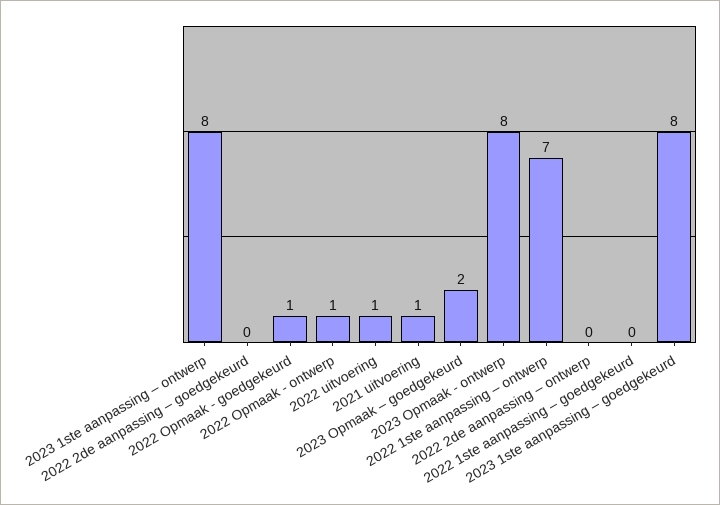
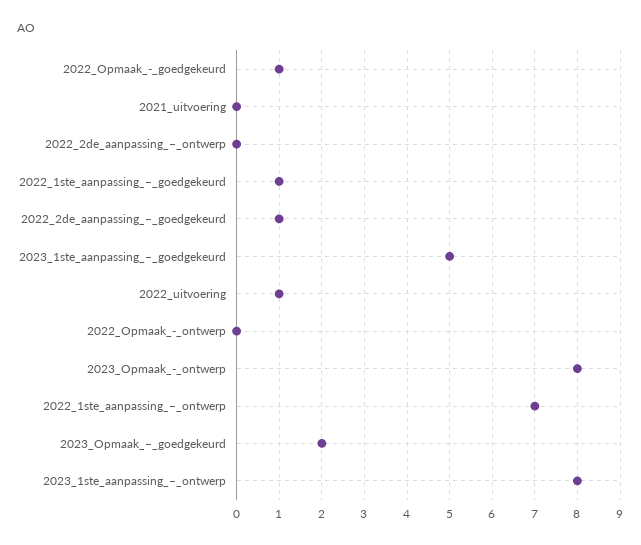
  {
    "2023 1ste aanpassing – ontwerp": 8,
-   "2022 2de aanpassing – goedgekeurd": 0,
+   "2022 2de aanpassing – goedgekeurd": 1,
    "2022 Opmaak - goedgekeurd": 1,
-   "2022 Opmaak - ontwerp": 1,
+   "2022 Opmaak - ontwerp": 0,
    "2022 uitvoering": 1,
-   "2021 uitvoering": 1,
+   "2021 uitvoering": 0,
    "2023 Opmaak – goedgekeurd": 2,
    "2023 Opmaak - ontwerp": 8,
    "2022 1ste aanpassing – ontwerp": 7,
    "2022 2de aanpassing – ontwerp": 0,
-   "2022 1ste aanpassing – goedgekeurd": 0,
+   "2022 1ste aanpassing – goedgekeurd": 1,
-   "2023 1ste aanpassing – goedgekeurd": 8
+   "2023 1ste aanpassing – goedgekeurd": 5
  }

